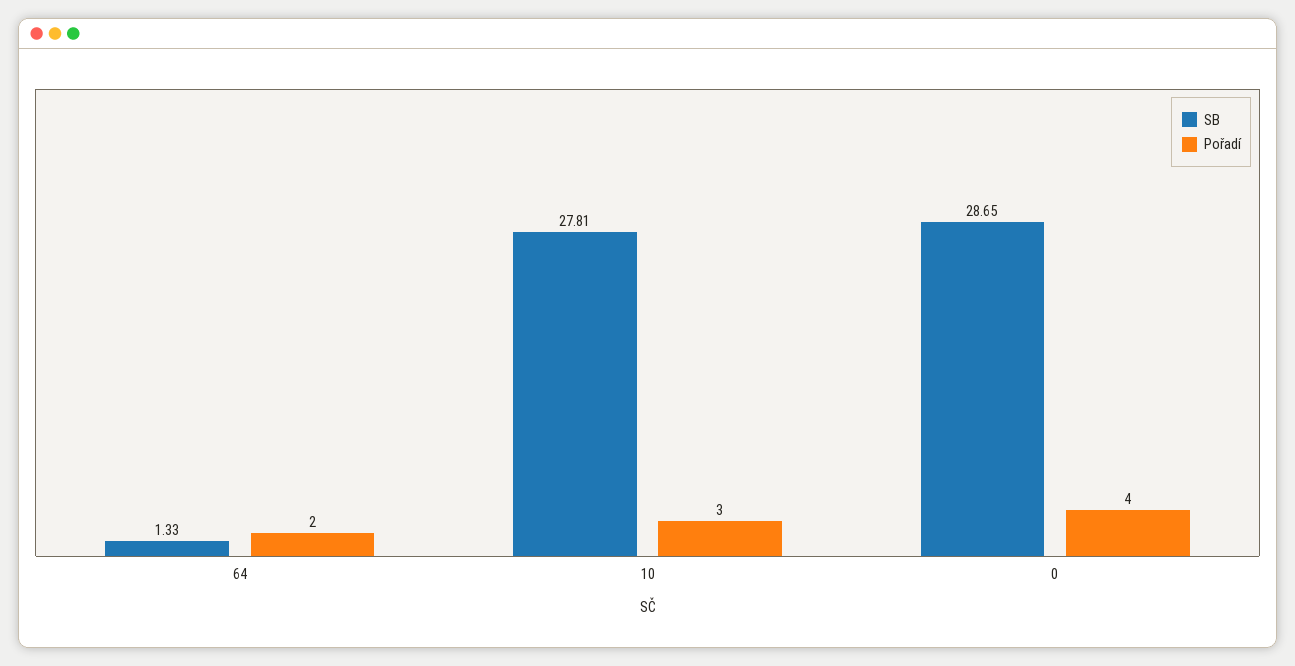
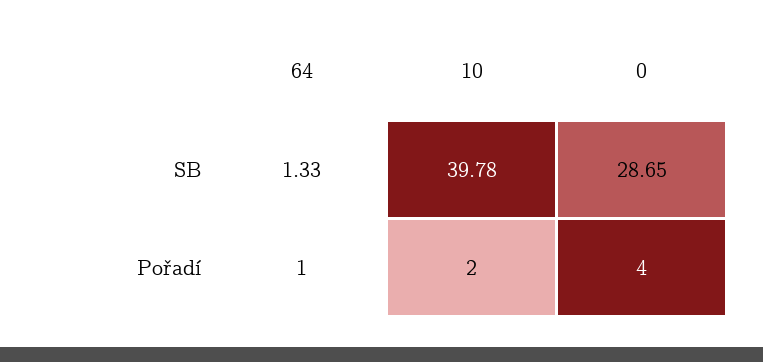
  {
    "SB": {
      "64": 1.33,
-     "10": 27.81,
+     "10": 39.78,
      "0": 28.65
    },
    "Pořadí": {
-     "64": 2,
+     "64": 1,
-     "10": 3,
+     "10": 2,
      "0": 4
    }
  }

